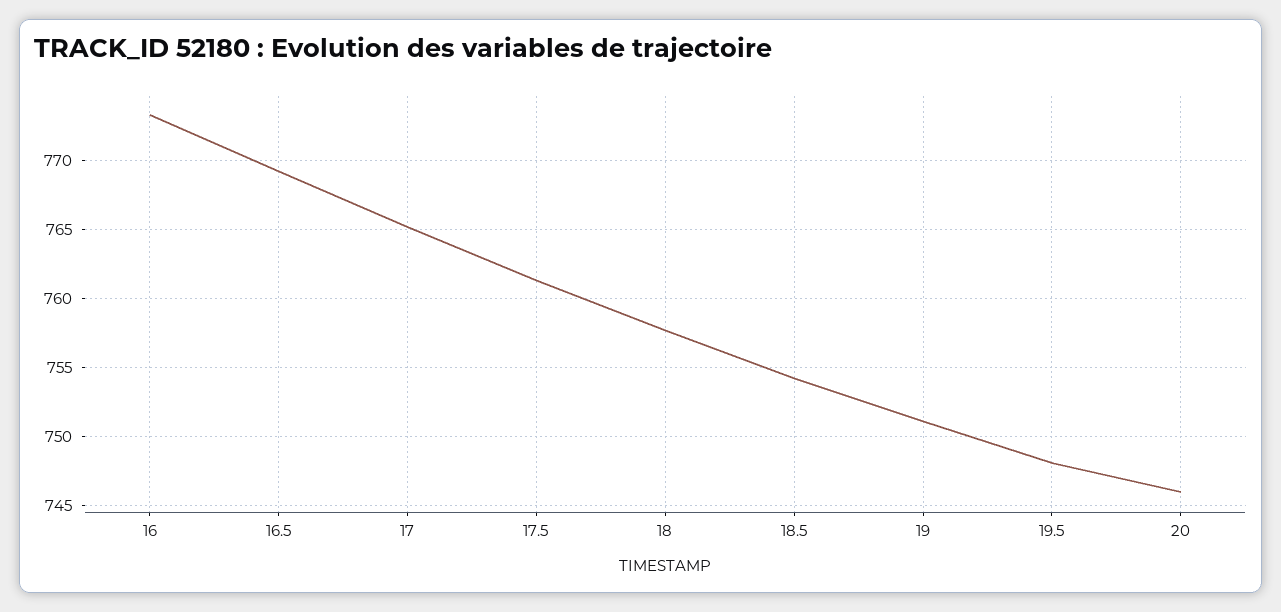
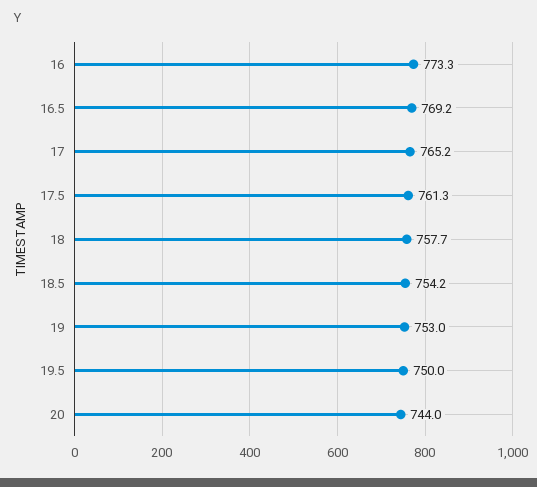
  {
    "16": 773.3,
    "16.5": 769.2,
    "17": 765.2,
    "17.5": 761.3,
    "18": 757.7,
    "18.5": 754.2,
-   "19": 751,
+   "19": 753,
-   "19.5": 748,
+   "19.5": 750,
-   "20": 746
+   "20": 744
  }

